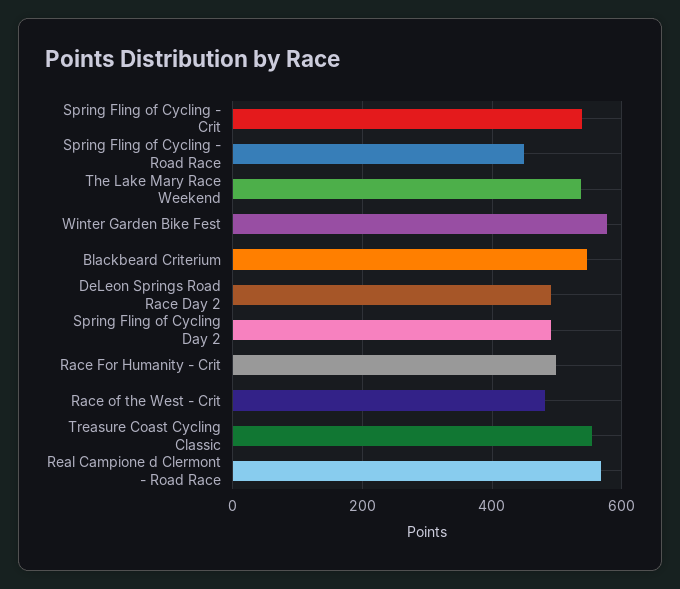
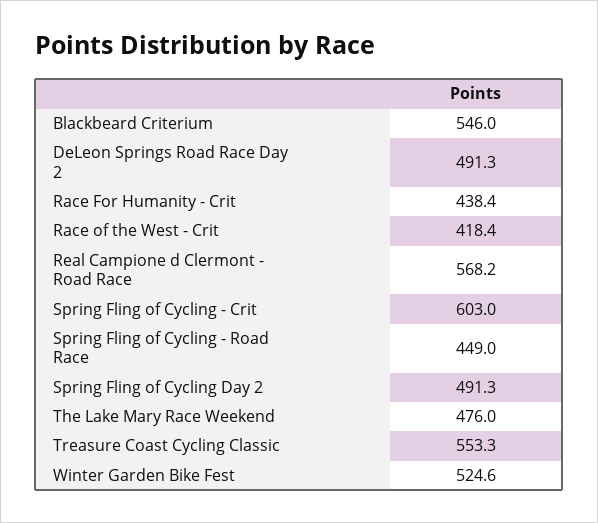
  {
-   "Spring Fling of Cycling - Crit": 540,
+   "Spring Fling of Cycling - Crit": 603,
    "Spring Fling of Cycling - Road Race": 449,
-   "The Lake Mary Race Weekend": 540,
+   "The Lake Mary Race Weekend": 476,
-   "Winter Garden Bike Fest": 580,
+   "Winter Garden Bike Fest": 524.6,
    "Blackbeard Criterium": 546,
    "DeLeon Springs Road Race Day 2": 491.3,
    "Spring Fling of Cycling Day 2": 491.3,
-   "Race For Humanity - Crit": 500,
+   "Race For Humanity - Crit": 438.4,
-   "Race of the West - Crit": 480,
+   "Race of the West - Crit": 418.4,
    "Treasure Coast Cycling Classic": 553.3,
    "Real Campione d Clermont - Road Race": 568.2
  }

